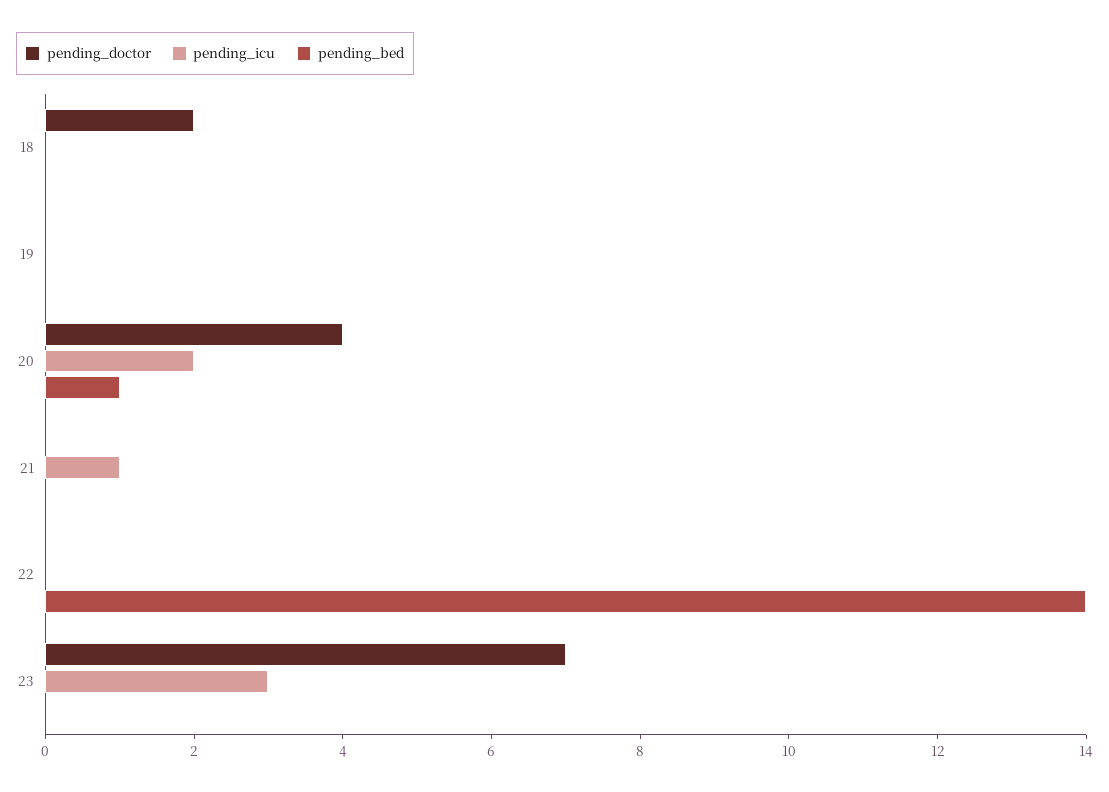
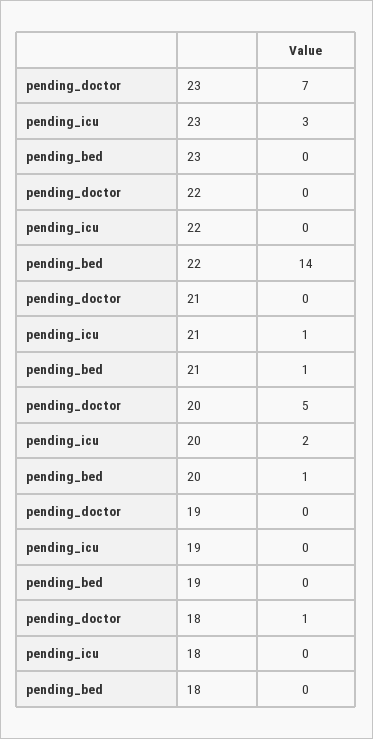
  {
    "pending_doctor": {
-     "18": 2,
+     "18": 1,
      "19": 0,
-     "20": 4,
+     "20": 5,
      "21": 0,
      "22": 0,
      "23": 7
    },
    "pending_icu": {
      "18": 0,
      "19": 0,
      "20": 2,
      "21": 1,
      "22": 0,
      "23": 3
    },
    "pending_bed": {
      "18": 0,
      "19": 0,
      "20": 1,
-     "21": 0,
+     "21": 1,
      "22": 14,
      "23": 0
    }
  }

